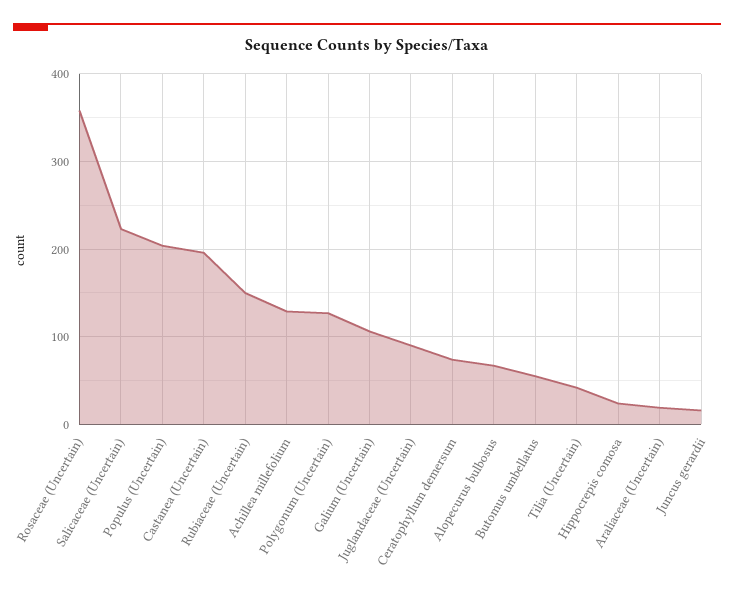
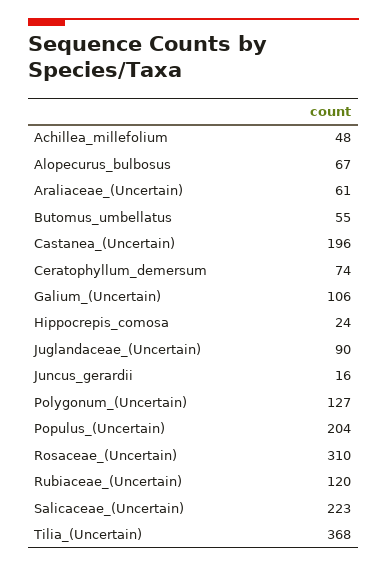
  {
-   "Rosaceae (Uncertain)": 360,
+   "Rosaceae (Uncertain)": 310,
    "Salicaceae (Uncertain)": 223,
    "Populus (Uncertain)": 204,
    "Castanea (Uncertain)": 196,
-   "Rubiaceae (Uncertain)": 150,
+   "Rubiaceae (Uncertain)": 120,
-   "Achillea millefolium": 130,
+   "Achillea millefolium": 48,
    "Polygonum (Uncertain)": 127,
    "Galium (Uncertain)": 106,
    "Juglandaceae (Uncertain)": 90,
    "Ceratophyllum demersum": 74,
    "Alopecurus bulbosus": 67,
    "Butomus umbellatus": 55,
-   "Tilia (Uncertain)": 40,
+   "Tilia (Uncertain)": 368,
    "Hippocrepis comosa": 24,
-   "Araliaceae (Uncertain)": 20,
+   "Araliaceae (Uncertain)": 61,
    "Juncus gerardii": 16
  }

